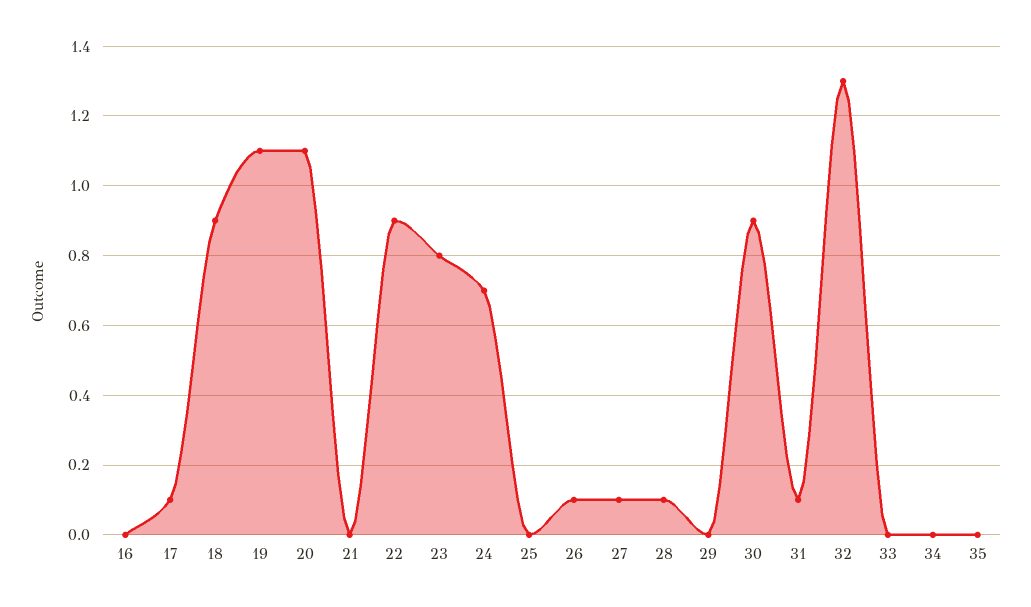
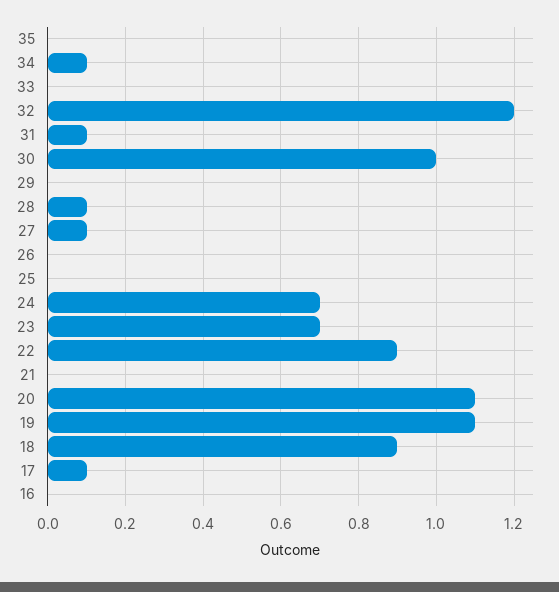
  {
    "16": 0,
    "17": 0.1,
    "18": 0.9,
    "19": 1.1,
    "20": 1.1,
    "21": 0,
    "22": 0.9,
-   "23": 0.8,
+   "23": 0.7,
    "24": 0.7,
    "25": 0,
-   "26": 0.1,
+   "26": 0,
    "27": 0.1,
    "28": 0.1,
    "29": 0,
-   "30": 0.9,
+   "30": 1,
    "31": 0.1,
-   "32": 1.3,
+   "32": 1.2,
    "33": 0,
-   "34": 0,
+   "34": 0.1,
    "35": 0
  }

